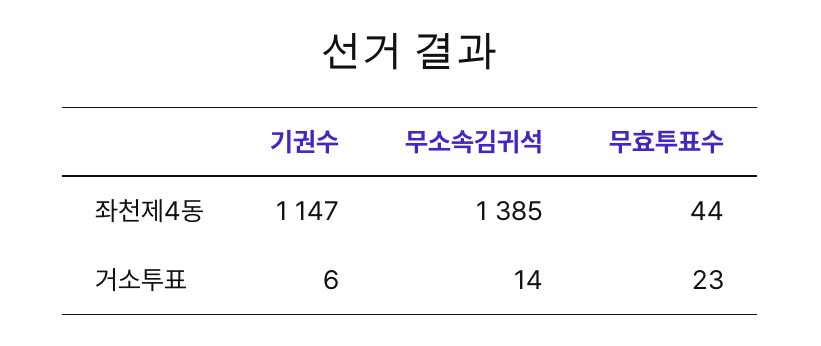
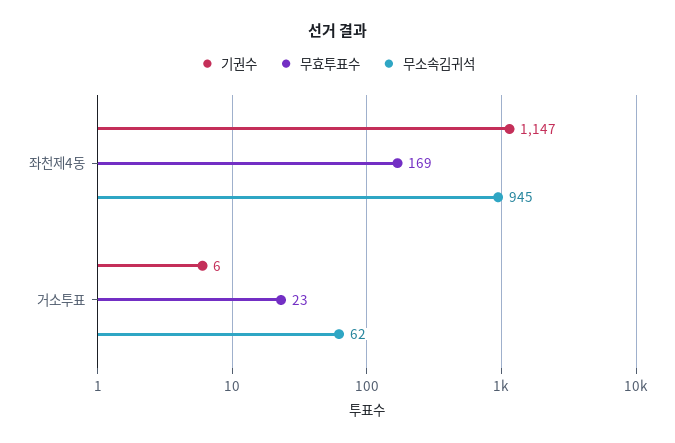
  {
    "기권수": {
      "좌천제4동": 1147,
      "거소투표": 6
    },
    "무소속김귀석": {
-     "좌천제4동": 1385,
+     "좌천제4동": 945,
-     "거소투표": 14
+     "거소투표": 62
    },
    "무효투표수": {
-     "좌천제4동": 44,
+     "좌천제4동": 169,
      "거소투표": 23
    }
  }

